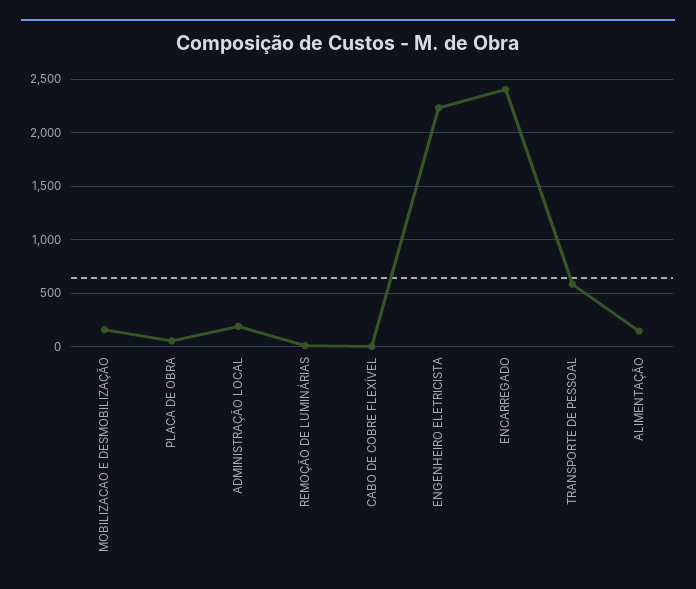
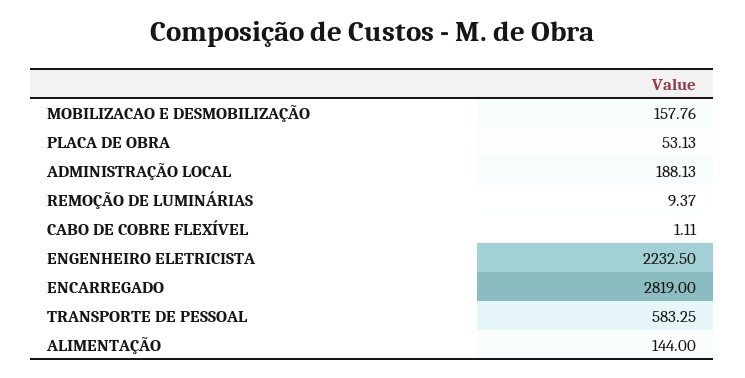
  {
    "MOBILIZACAO E DESMOBILIZAÇÃO": 157.76,
    "PLACA DE OBRA": 53.13,
    "ADMINISTRAÇÃO LOCAL": 188.13,
    "REMOÇÃO DE LUMINÁRIAS": 9.37,
    "CABO DE COBRE FLEXÍVEL": 1.11,
    "ENGENHEIRO ELETRICISTA": 2232.5,
-   "ENCARREGADO": 2400,
+   "ENCARREGADO": 2819,
    "TRANSPORTE DE PESSOAL": 583.25,
    "ALIMENTAÇÃO": 144
  }

